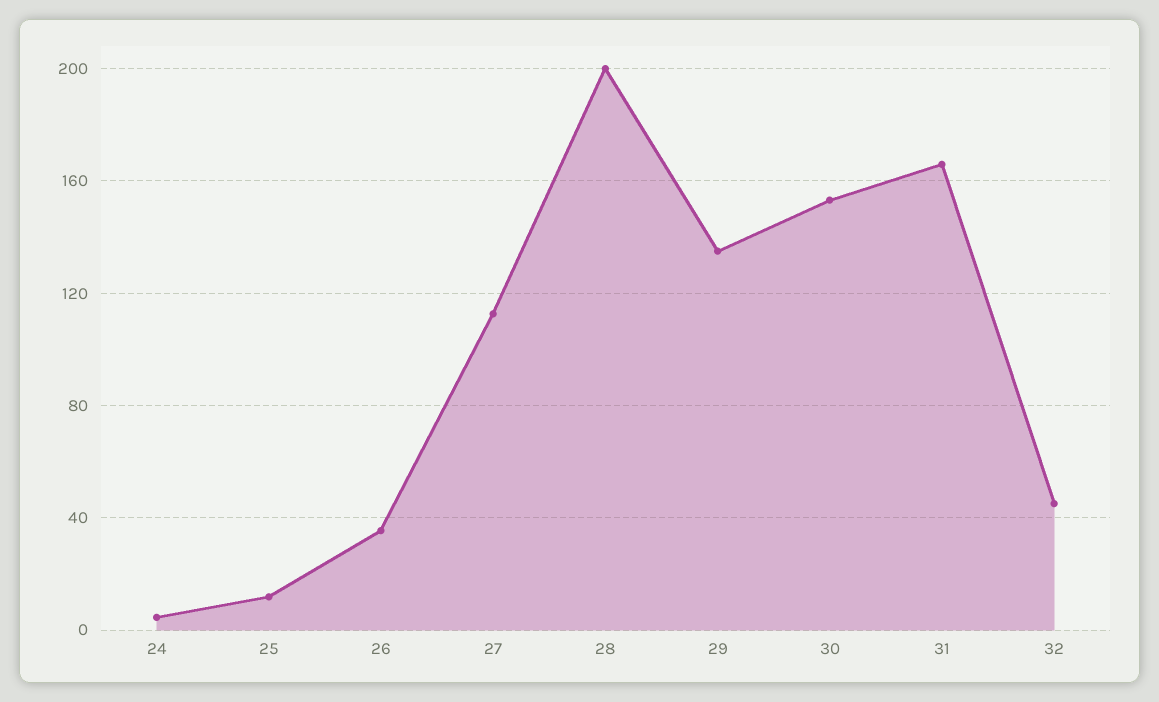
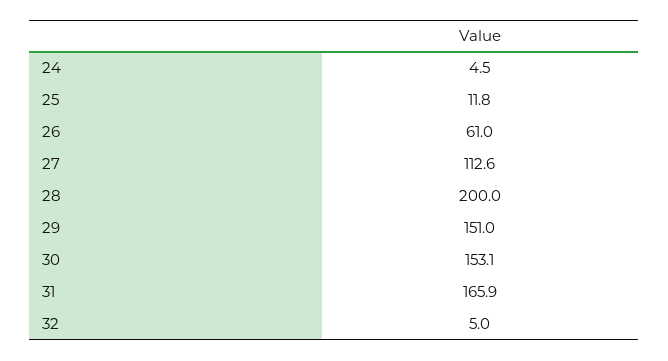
  {
    "24": 4.5,
    "25": 11.8,
-   "26": 35,
+   "26": 61,
    "27": 112.6,
    "28": 200,
-   "29": 135,
+   "29": 151,
    "30": 153.1,
    "31": 165.9,
-   "32": 45
+   "32": 5
  }

